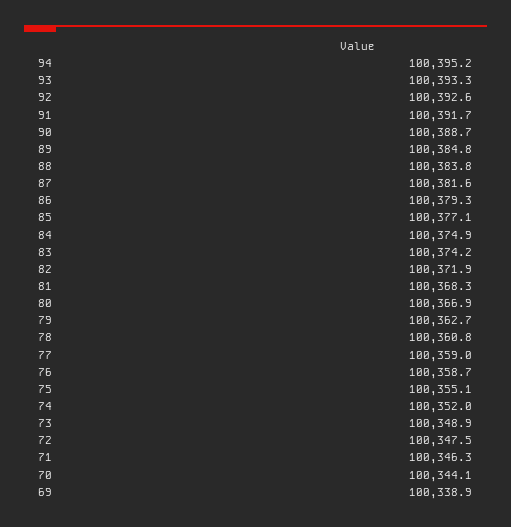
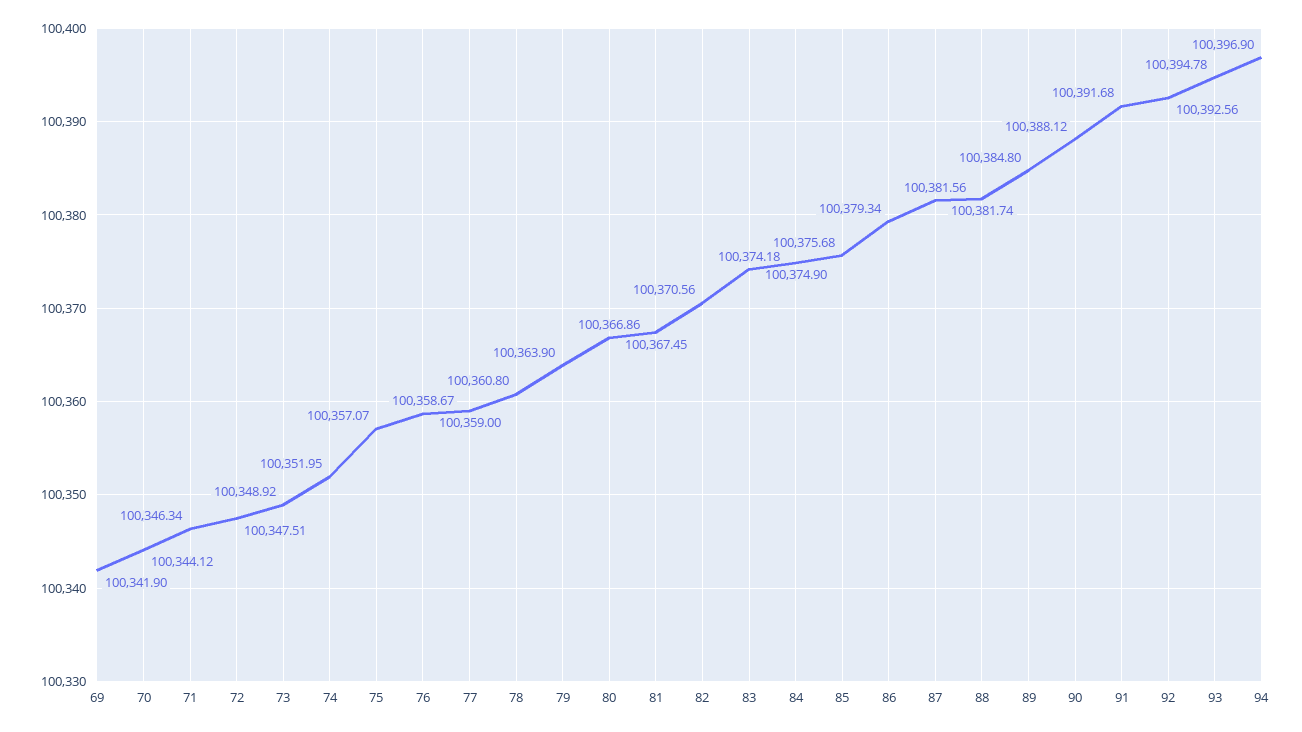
  {
-   "94": 100395.2,
+   "94": 100396.9,
-   "93": 100393.3,
+   "93": 100394.78,
    "92": 100392.56,
    "91": 100391.68,
-   "90": 100388.7,
+   "90": 100388.12,
    "89": 100384.8,
-   "88": 100383.8,
+   "88": 100381.74,
    "87": 100381.56,
    "86": 100379.34,
-   "85": 100377.1,
+   "85": 100375.68,
    "84": 100374.9,
    "83": 100374.18,
-   "82": 100371.9,
+   "82": 100370.56,
-   "81": 100368.3,
+   "81": 100367.45,
    "80": 100366.86,
-   "79": 100362.7,
+   "79": 100363.9,
    "78": 100360.8,
    "77": 100359,
    "76": 100358.67,
-   "75": 100355.1,
+   "75": 100357.07,
    "74": 100351.95,
    "73": 100348.92,
    "72": 100347.51,
    "71": 100346.34,
    "70": 100344.12,
-   "69": 100338.9
+   "69": 100341.9
  }

